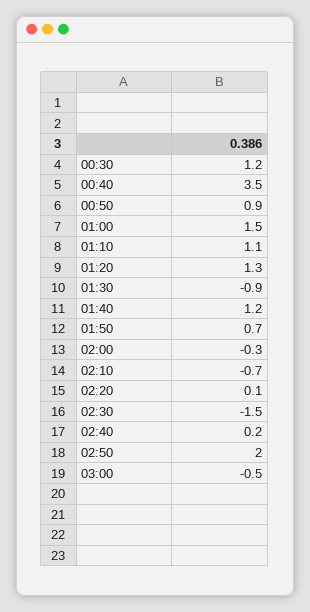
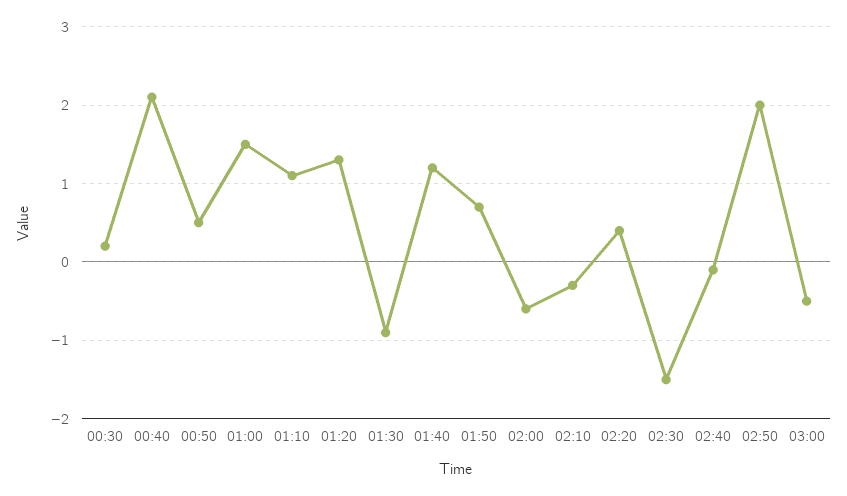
  {
-   "00:30": 1.2,
+   "00:30": 0.2,
-   "00:40": 3.5,
+   "00:40": 2.1,
-   "00:50": 0.9,
+   "00:50": 0.5,
    "01:00": 1.5,
    "01:10": 1.1,
    "01:20": 1.3,
    "01:30": -0.9,
    "01:40": 1.2,
    "01:50": 0.7,
-   "02:00": -0.3,
+   "02:00": -0.6,
-   "02:10": -0.7,
+   "02:10": -0.3,
-   "02:20": 0.1,
+   "02:20": 0.4,
    "02:30": -1.5,
-   "02:40": 0.2,
+   "02:40": -0.1,
    "02:50": 2,
    "03:00": -0.5
  }

